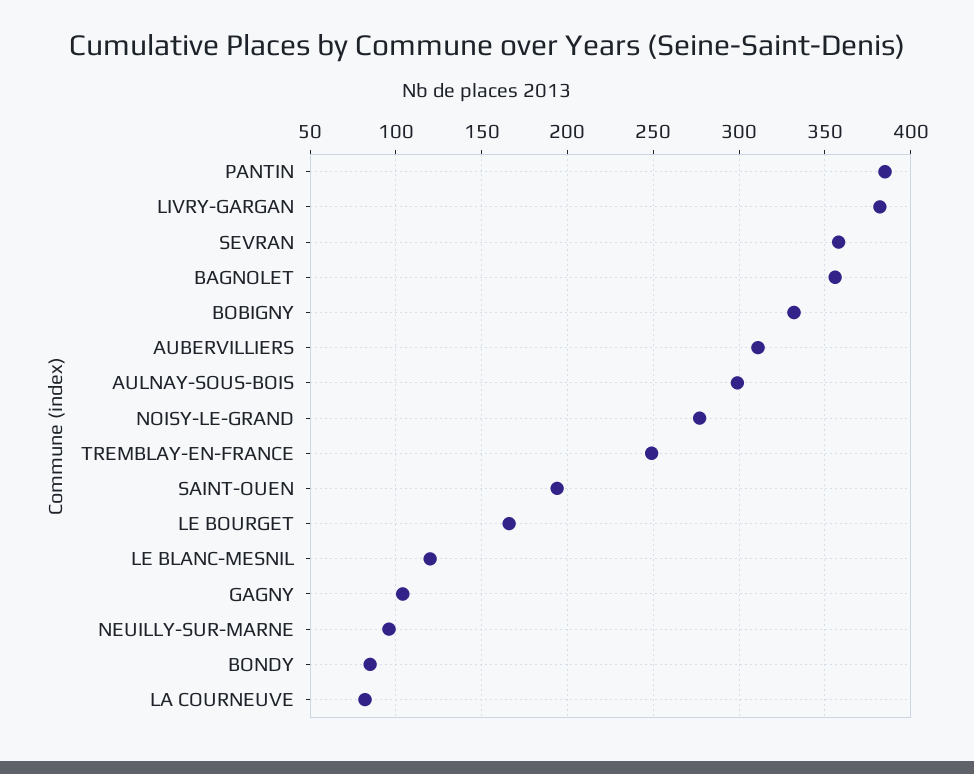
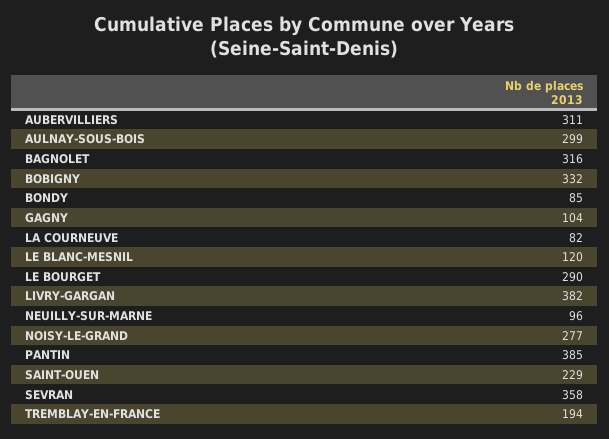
  {
    "PANTIN": 385,
    "LIVRY-GARGAN": 382,
    "SEVRAN": 358,
-   "BAGNOLET": 355,
+   "BAGNOLET": 316,
    "BOBIGNY": 332,
    "AUBERVILLIERS": 311,
    "AULNAY-SOUS-BOIS": 299,
    "NOISY-LE-GRAND": 277,
-   "TREMBLAY-EN-FRANCE": 250,
+   "TREMBLAY-EN-FRANCE": 194,
-   "SAINT-OUEN": 195,
+   "SAINT-OUEN": 229,
-   "LE BOURGET": 165,
+   "LE BOURGET": 290,
    "LE BLANC-MESNIL": 120,
    "GAGNY": 104,
    "NEUILLY-SUR-MARNE": 96,
    "BONDY": 85,
    "LA COURNEUVE": 82
  }

